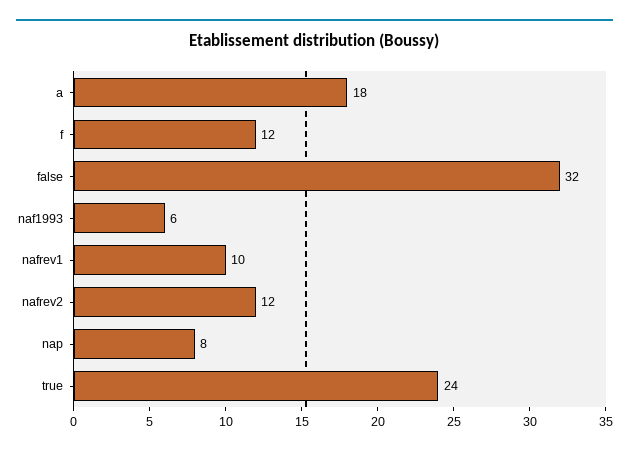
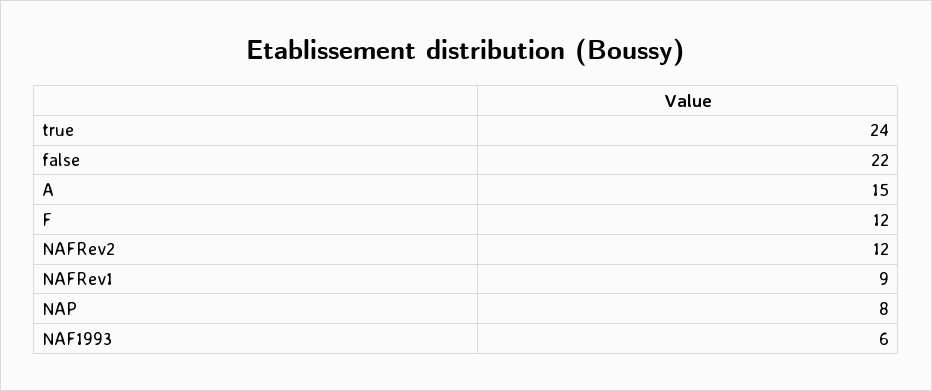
  {
-   "a": 18,
+   "a": 15,
    "f": 12,
-   "false": 32,
+   "false": 22,
    "naf1993": 6,
-   "nafrev1": 10,
+   "nafrev1": 9,
    "nafrev2": 12,
    "nap": 8,
    "true": 24
  }

